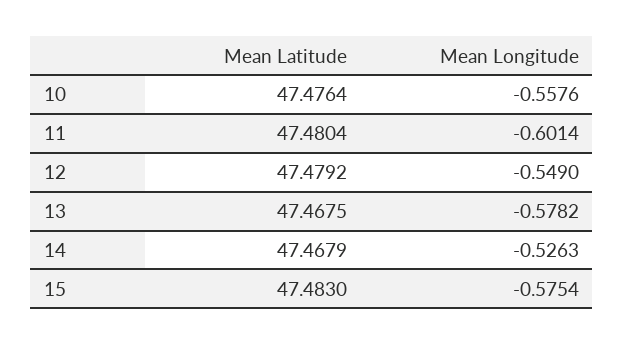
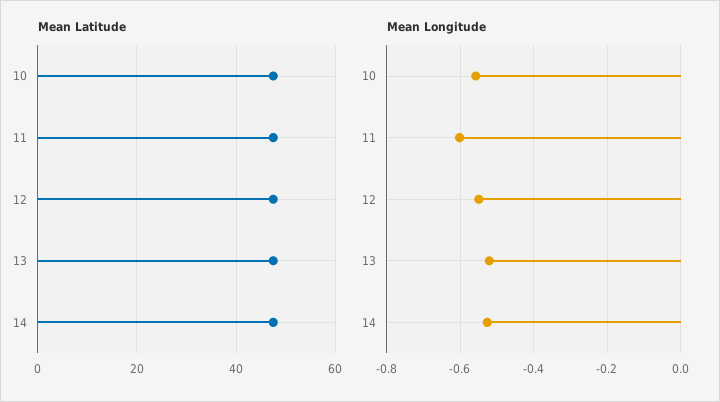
  {
    "Mean Latitude": {
      "10": 47.4764,
      "11": 47.4804,
      "12": 47.4792,
      "13": 47.4675,
-     "14": 47.4679,
+     "14": 47.4679
-     "15": 47.483
    },
    "Mean Longitude": {
      "10": -0.5576,
      "11": -0.6014,
      "12": -0.549,
-     "13": -0.5782,
+     "13": -0.52,
-     "14": -0.5263,
+     "14": -0.5263
-     "15": -0.5754
    }
  }

